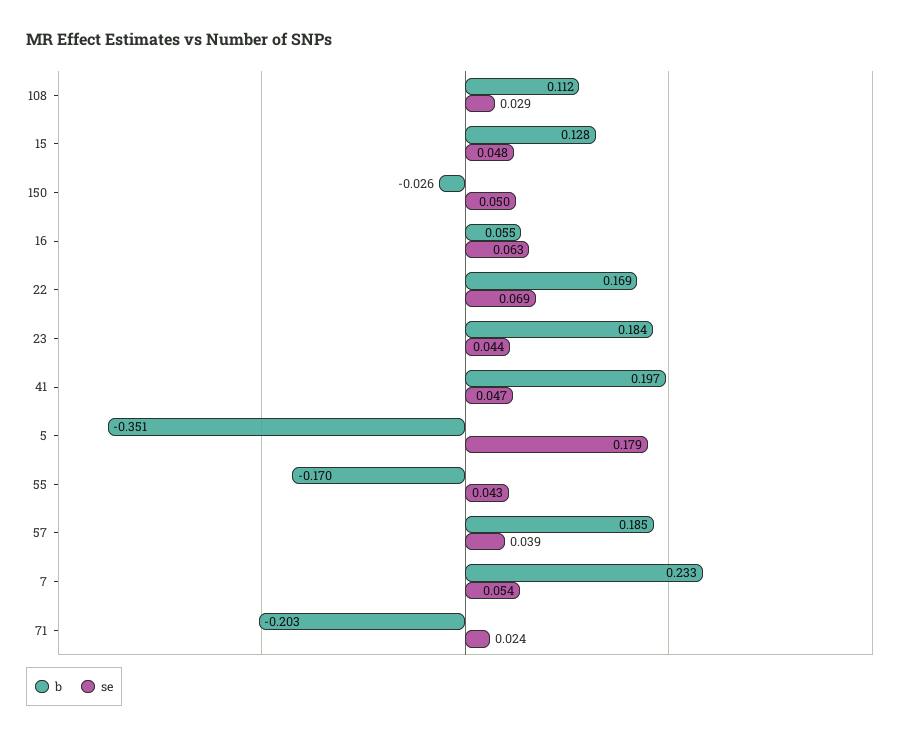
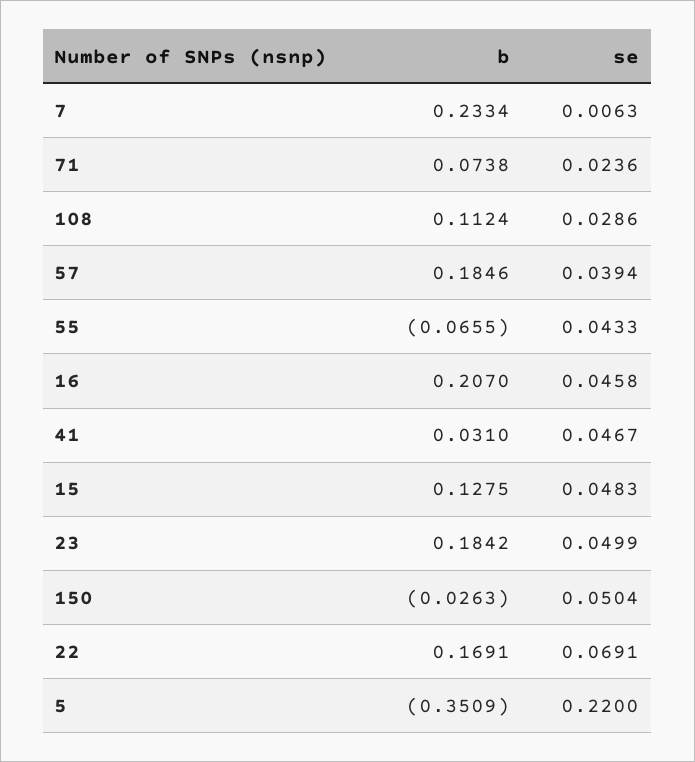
  {
    "b": {
      "108": 0.1124,
      "15": 0.1275,
      "150": -0.0263,
-     "16": 0.055,
+     "16": 0.207,
      "22": 0.1691,
      "23": 0.1842,
-     "41": 0.197,
+     "41": 0.031,
      "5": -0.3509,
-     "55": -0.17,
+     "55": -0.0655,
      "57": 0.1846,
      "7": 0.2334,
-     "71": -0.203
+     "71": 0.0738
    },
    "se": {
      "108": 0.0286,
      "15": 0.0483,
      "150": 0.0504,
-     "16": 0.063,
+     "16": 0.0458,
      "22": 0.0691,
-     "23": 0.044,
+     "23": 0.0499,
      "41": 0.0467,
-     "5": 0.179,
+     "5": 0.22,
      "55": 0.0433,
      "57": 0.0394,
-     "7": 0.054,
+     "7": 0.0063,
      "71": 0.0236
    }
  }

